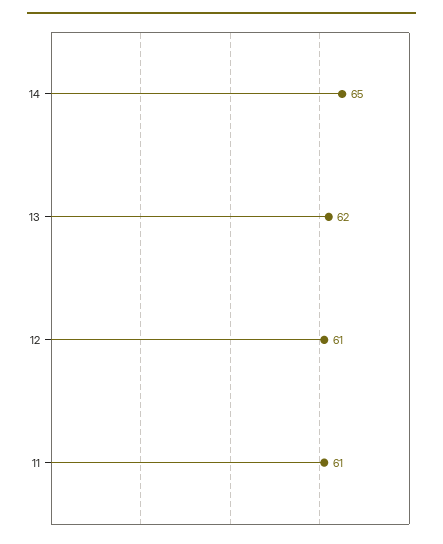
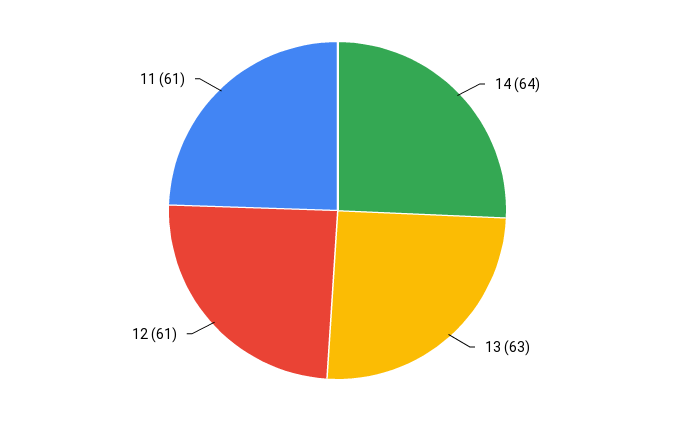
  {
-   "14": 65,
+   "14": 64,
-   "13": 62,
+   "13": 63,
    "12": 61,
    "11": 61
  }

